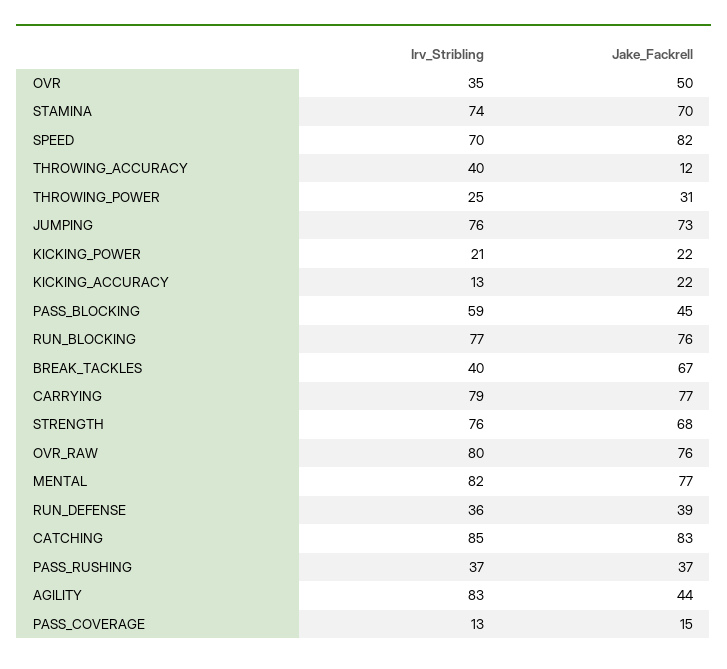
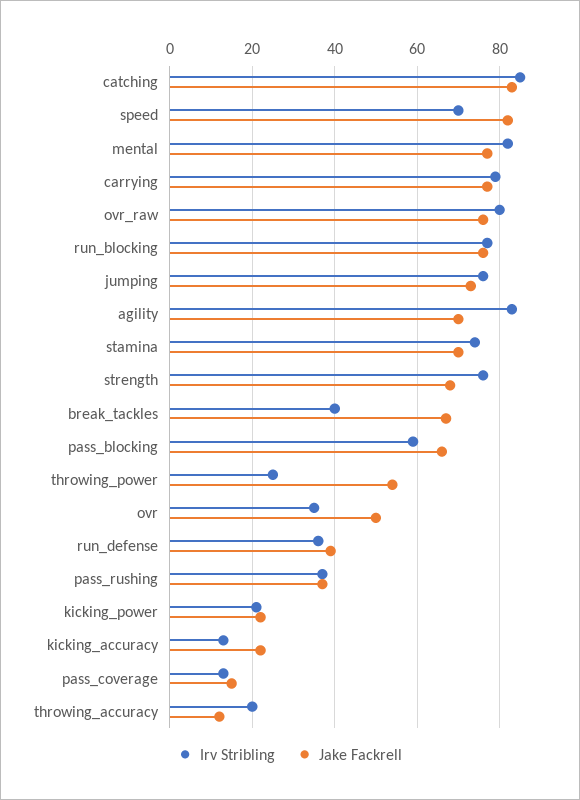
  {
    "Irv_Stribling": {
      "OVR": 35,
      "STAMINA": 74,
      "SPEED": 70,
-     "THROWING_ACCURACY": 40,
+     "THROWING_ACCURACY": 20,
      "THROWING_POWER": 25,
      "JUMPING": 76,
      "KICKING_POWER": 21,
      "KICKING_ACCURACY": 13,
      "PASS_BLOCKING": 59,
      "RUN_BLOCKING": 77,
      "BREAK_TACKLES": 40,
      "CARRYING": 79,
      "STRENGTH": 76,
      "OVR_RAW": 80,
      "MENTAL": 82,
      "RUN_DEFENSE": 36,
      "CATCHING": 85,
      "PASS_RUSHING": 37,
      "AGILITY": 83,
      "PASS_COVERAGE": 13
    },
    "Jake_Fackrell": {
      "OVR": 50,
      "STAMINA": 70,
      "SPEED": 82,
      "THROWING_ACCURACY": 12,
-     "THROWING_POWER": 31,
+     "THROWING_POWER": 55,
      "JUMPING": 73,
      "KICKING_POWER": 22,
      "KICKING_ACCURACY": 22,
-     "PASS_BLOCKING": 45,
+     "PASS_BLOCKING": 65,
      "RUN_BLOCKING": 76,
      "BREAK_TACKLES": 67,
      "CARRYING": 77,
      "STRENGTH": 68,
      "OVR_RAW": 76,
      "MENTAL": 77,
      "RUN_DEFENSE": 39,
      "CATCHING": 83,
      "PASS_RUSHING": 37,
-     "AGILITY": 44,
+     "AGILITY": 70,
      "PASS_COVERAGE": 15
    }
  }

